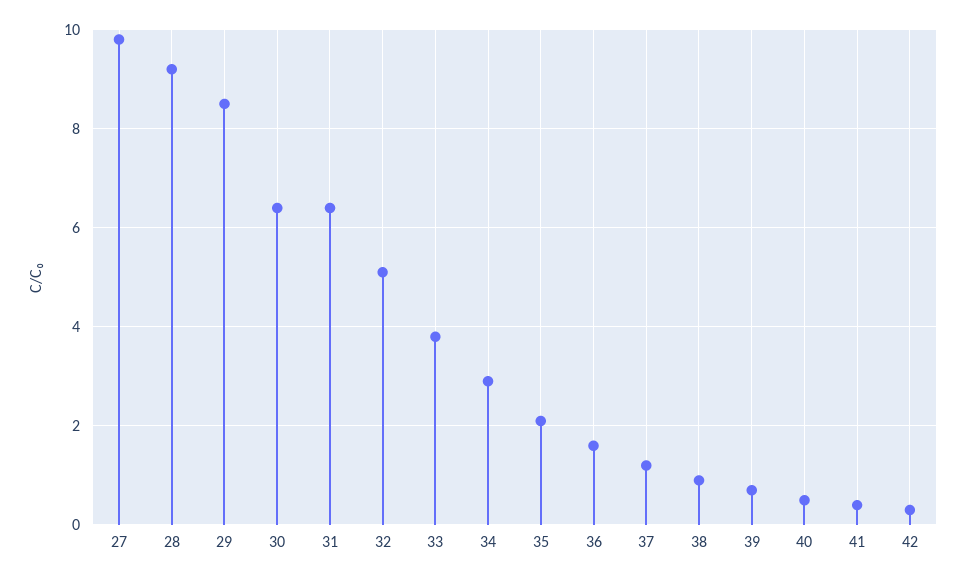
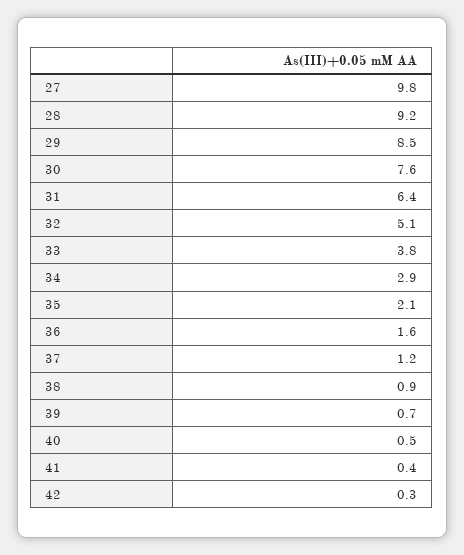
  {
    "27": 9.8,
    "28": 9.2,
    "29": 8.5,
-   "30": 6.5,
+   "30": 7.6,
    "31": 6.4,
    "32": 5.1,
    "33": 3.8,
    "34": 2.9,
    "35": 2.1,
    "36": 1.6,
    "37": 1.2,
    "38": 0.9,
    "39": 0.7,
    "40": 0.5,
    "41": 0.4,
    "42": 0.3
  }

